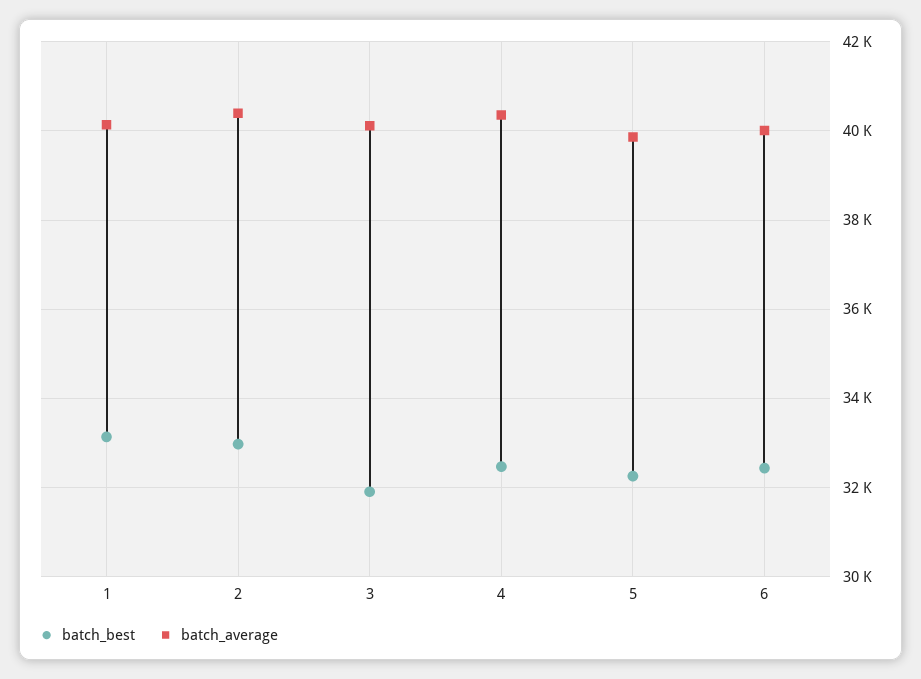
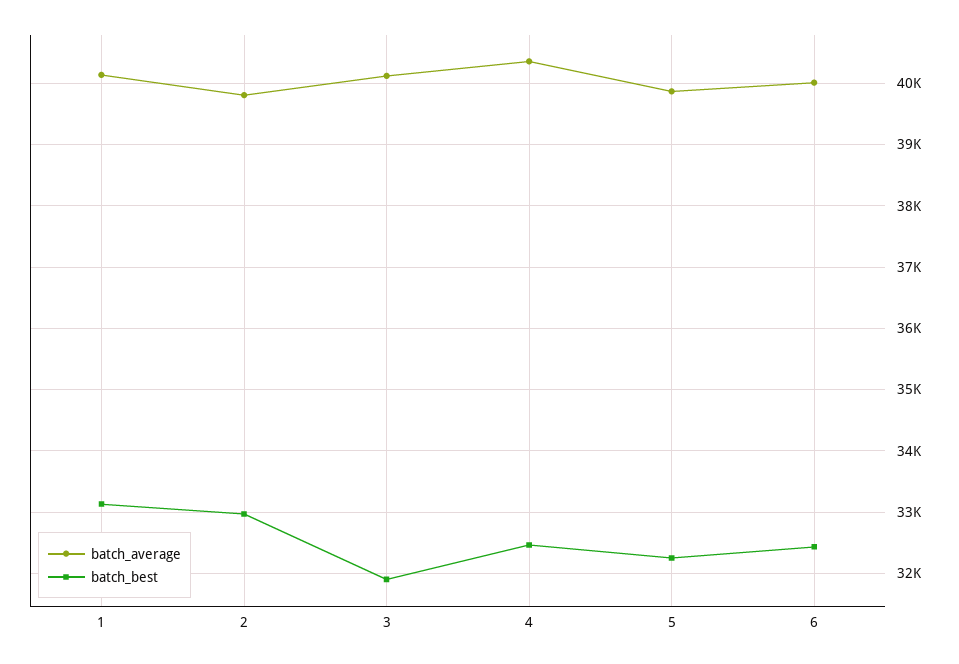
  {
    "batch_best": {
      "1": 33100,
      "2": 33000,
      "3": 31900,
      "4": 32500,
      "5": 32300,
      "6": 32400
    },
    "batch_average": {
      "1": 40100,
-     "2": 40400,
+     "2": 39800,
      "3": 40100,
      "4": 40400,
      "5": 39900,
      "6": 40000
    }
  }

